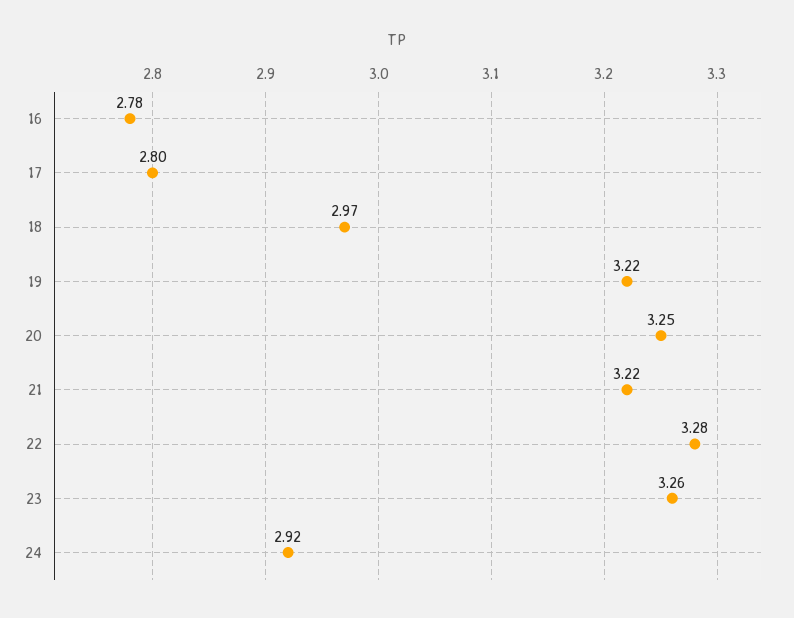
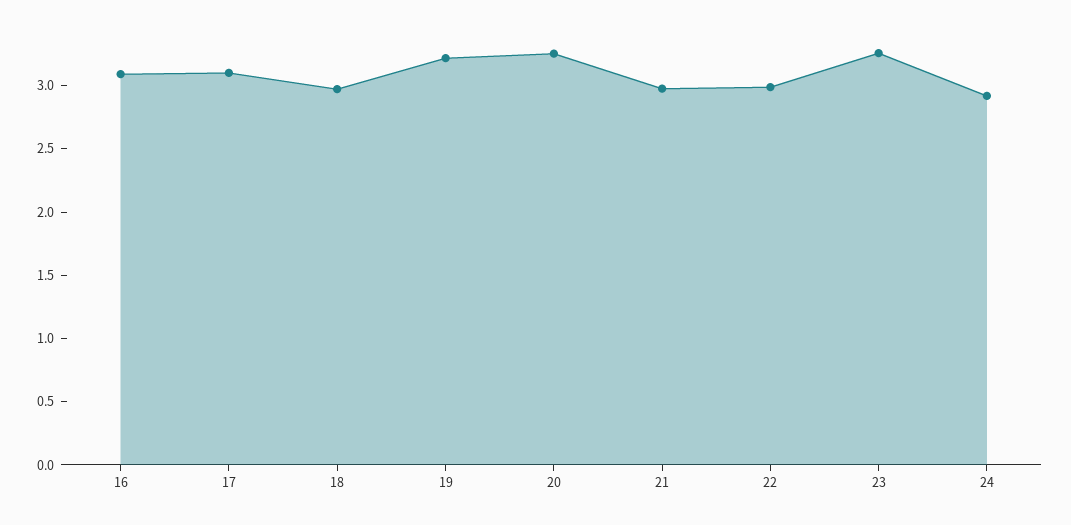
  {
-   "16": 2.78,
+   "16": 3.1,
-   "17": 2.8,
+   "17": 3.1,
    "18": 2.97,
    "19": 3.22,
    "20": 3.25,
-   "21": 3.22,
+   "21": 3,
-   "22": 3.28,
+   "22": 3,
    "23": 3.26,
    "24": 2.92
  }

